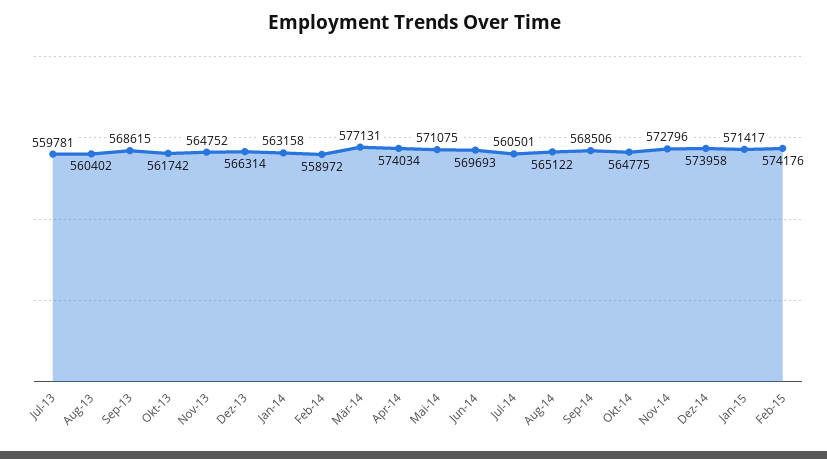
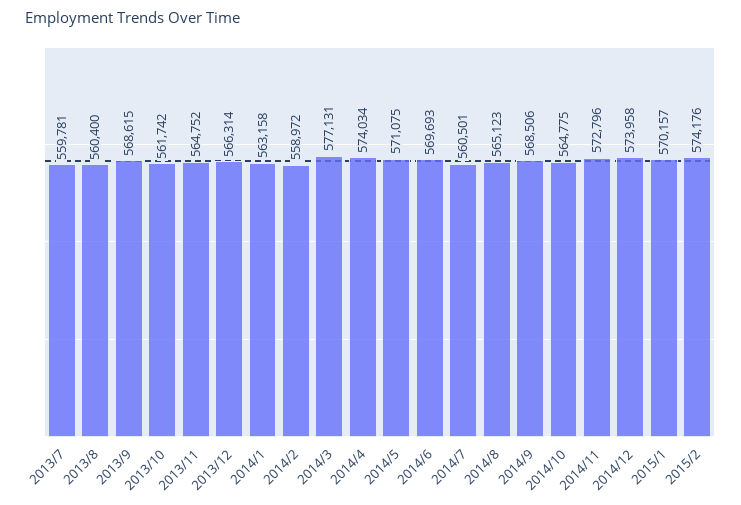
  {
    "Jul-13": 559781,
-   "Aug-13": 560402,
+   "Aug-13": 560400,
    "Sep-13": 568615,
    "Okt-13": 561742,
    "Nov-13": 564752,
    "Dez-13": 566314,
    "Jan-14": 563158,
    "Feb-14": 558972,
    "Mär-14": 577131,
    "Apr-14": 574034,
    "Mai-14": 571075,
    "Jun-14": 569693,
    "Jul-14": 560501,
-   "Aug-14": 565122,
+   "Aug-14": 565123,
    "Sep-14": 568506,
    "Okt-14": 564775,
    "Nov-14": 572796,
    "Dez-14": 573958,
-   "Jan-15": 571417,
+   "Jan-15": 570157,
    "Feb-15": 574176
  }

